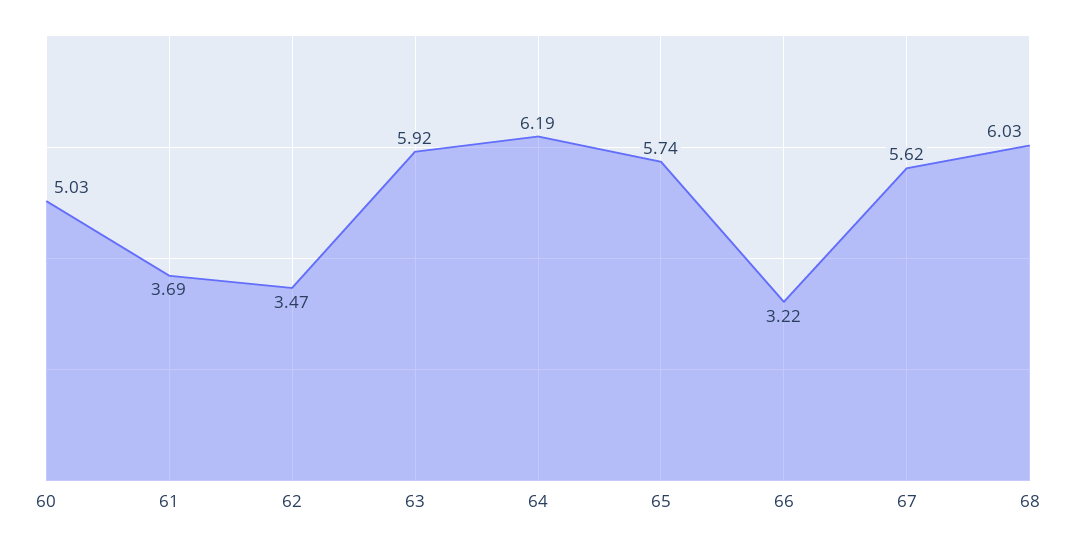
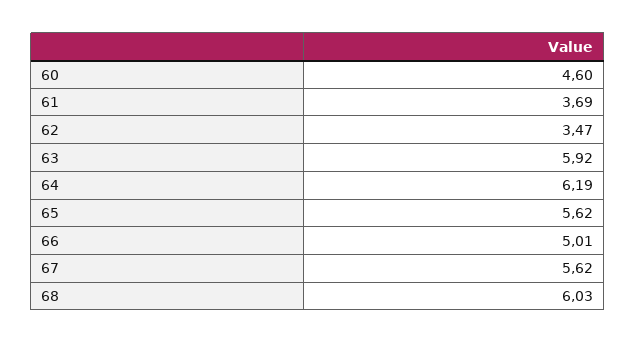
  {
-   "60": 5.03,
+   "60": 4.6,
    "61": 3.69,
    "62": 3.47,
    "63": 5.92,
    "64": 6.19,
-   "65": 5.74,
+   "65": 5.62,
-   "66": 3.22,
+   "66": 5.01,
    "67": 5.62,
    "68": 6.03
  }

